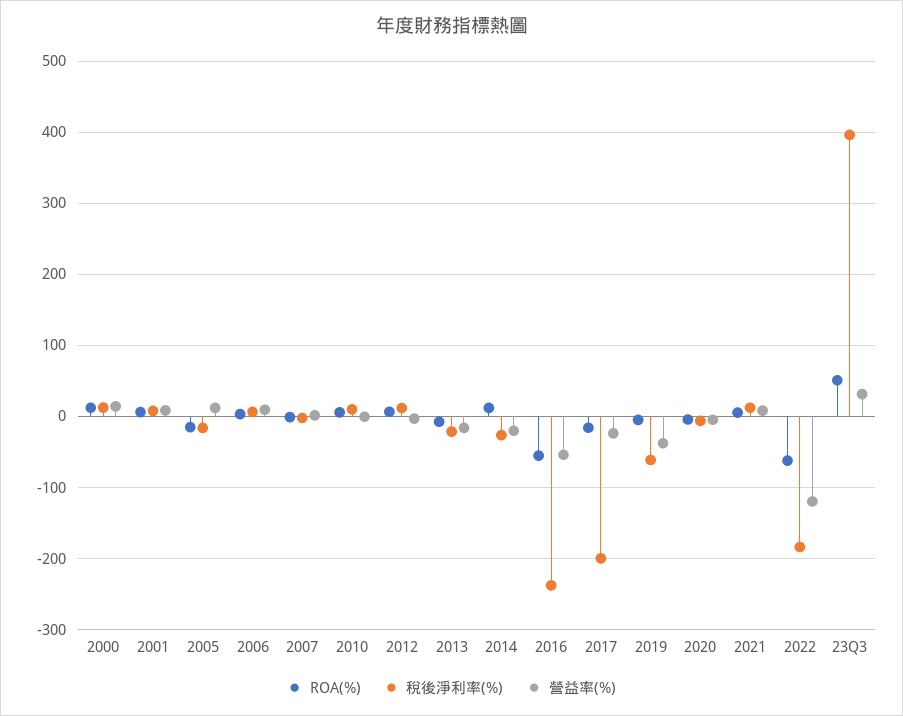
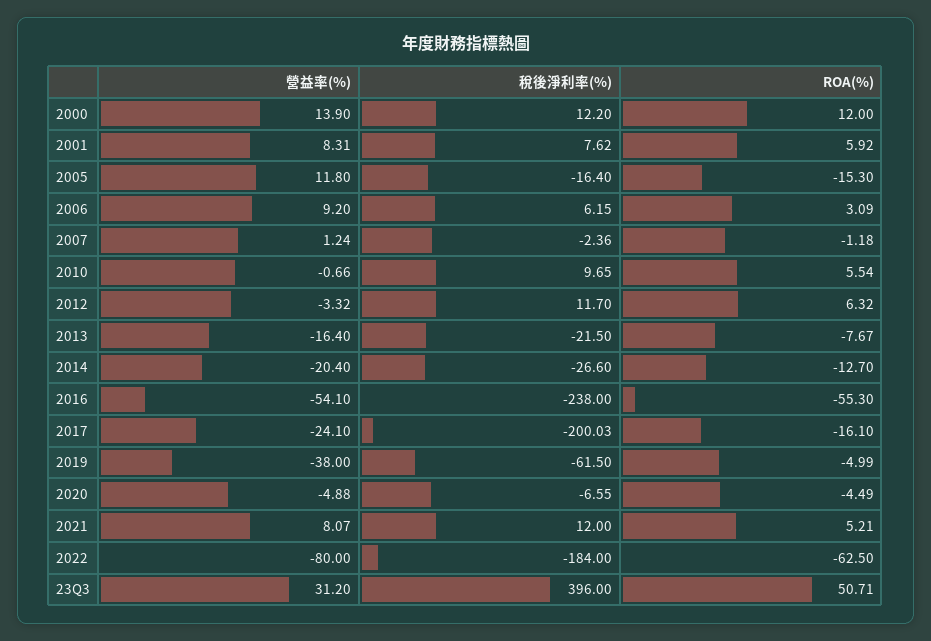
  {
    "ROA(%)": {
      "2000": 12,
      "2001": 5.92,
      "2005": -15.3,
      "2006": 3.09,
      "2007": -1.18,
      "2010": 5.54,
      "2012": 6.32,
      "2013": -7.67,
-     "2014": 10,
+     "2014": -12.7,
      "2016": -55.3,
      "2017": -16.1,
      "2019": -4.99,
      "2020": -4.49,
      "2021": 5.21,
      "2022": -62.5,
      "23Q3": 50.71
    },
    "稅後淨利率(%)": {
      "2000": 12.2,
      "2001": 7.62,
      "2005": -16.4,
      "2006": 6.15,
      "2007": -2.36,
      "2010": 9.65,
      "2012": 11.7,
      "2013": -21.5,
      "2014": -26.6,
      "2016": -238,
      "2017": -200.03,
      "2019": -61.5,
      "2020": -6.55,
      "2021": 12,
      "2022": -184,
      "23Q3": 396
    },
    "營益率(%)": {
      "2000": 13.9,
      "2001": 8.31,
      "2005": 11.8,
      "2006": 9.2,
      "2007": 1.24,
      "2010": -0.66,
      "2012": -3.32,
      "2013": -16.4,
      "2014": -20.4,
      "2016": -54.1,
      "2017": -24.1,
      "2019": -38,
      "2020": -4.88,
      "2021": 8.07,
-     "2022": -120,
+     "2022": -80,
      "23Q3": 31.2
    }
  }

